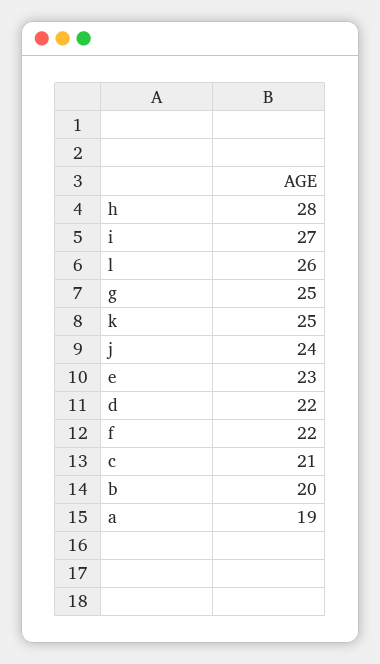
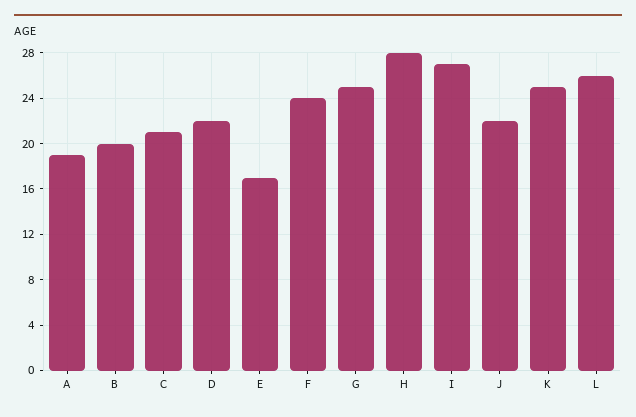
  {
    "h": 28,
    "i": 27,
    "l": 26,
    "g": 25,
    "k": 25,
-   "j": 24,
+   "j": 22,
-   "e": 23,
+   "e": 17,
    "d": 22,
-   "f": 22,
+   "f": 24,
    "c": 21,
    "b": 20,
    "a": 19
  }

